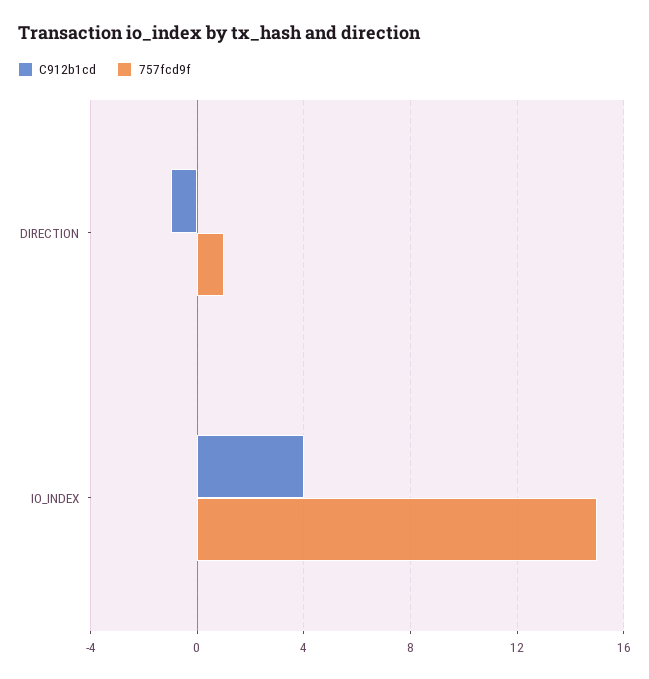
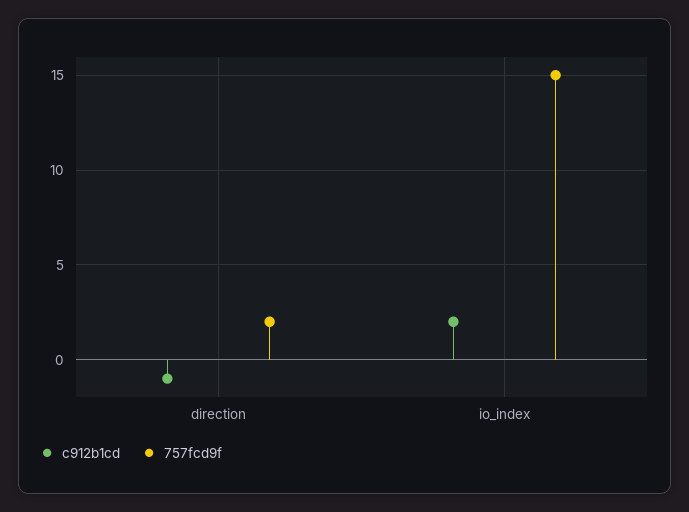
  {
    "C912b1cd": {
      "DIRECTION": -1,
-     "IO_INDEX": 4
+     "IO_INDEX": 2
    },
    "757fcd9f": {
-     "DIRECTION": 1,
+     "DIRECTION": 2,
      "IO_INDEX": 15
    }
  }

